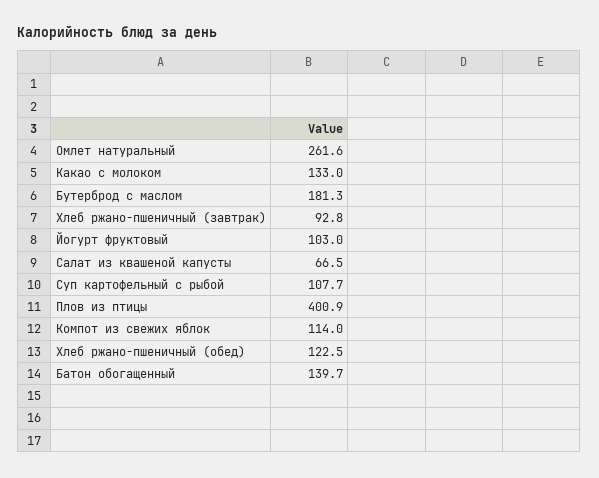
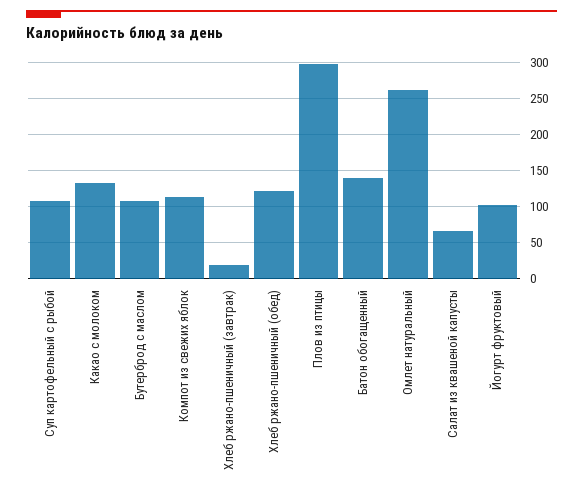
  {
    "Омлет натуральный": 261.6,
    "Какао с молоком": 133,
-   "Бутерброд с маслом": 181.3,
+   "Бутерброд с маслом": 110,
-   "Хлеб ржано-пшеничный (завтрак)": 92.8,
+   "Хлеб ржано-пшеничный (завтрак)": 20,
    "Йогурт фруктовый": 103,
    "Салат из квашеной капусты": 66.5,
    "Суп картофельный с рыбой": 107.7,
-   "Плов из птицы": 400.9,
+   "Плов из птицы": 300,
    "Компот из свежих яблок": 114,
    "Хлеб ржано-пшеничный (обед)": 122.5,
    "Батон обогащенный": 139.7
  }

